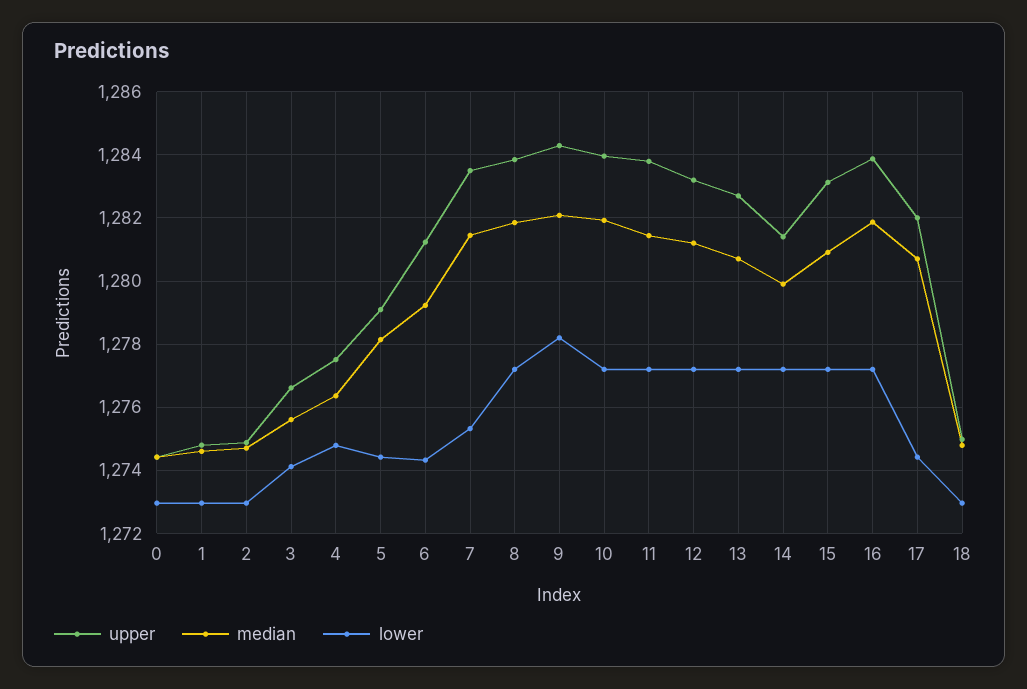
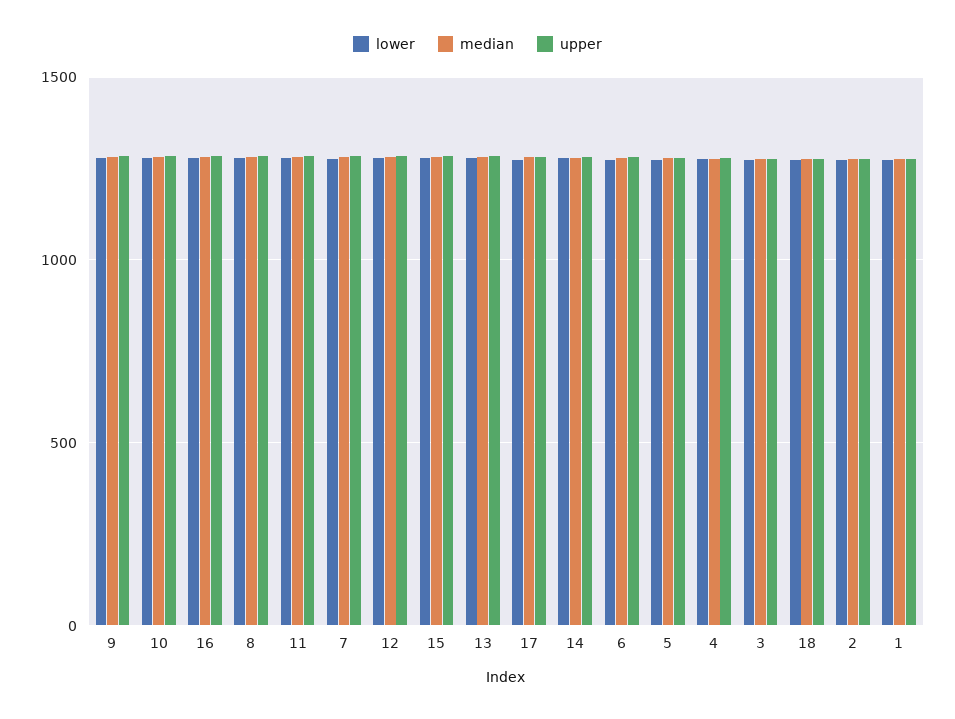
  {
    "upper": {
-     "0": 1274.4,
      "1": 1274.8,
      "2": 1274.8,
      "3": 1276.6,
      "4": 1277.6,
      "5": 1279,
      "6": 1281.2,
      "7": 1283.6,
      "8": 1283.8,
      "9": 1284.2,
      "10": 1284,
      "11": 1283.8,
      "12": 1283.2,
      "13": 1282.8,
      "14": 1281.4,
      "15": 1283.2,
      "16": 1283.8,
      "17": 1282,
      "18": 1275
    },
    "median": {
-     "0": 1274.4,
      "1": 1274.6,
      "2": 1274.8,
      "3": 1275.6,
      "4": 1276.4,
      "5": 1278.2,
      "6": 1279.2,
      "7": 1281.4,
      "8": 1281.8,
      "9": 1282,
      "10": 1282,
      "11": 1281.4,
      "12": 1281.2,
      "13": 1280.8,
      "14": 1280,
      "15": 1281,
      "16": 1281.8,
      "17": 1280.8,
      "18": 1274.8
    },
    "lower": {
-     "0": 1273,
      "1": 1273,
      "2": 1273,
      "3": 1274.2,
      "4": 1274.8,
      "5": 1274.4,
      "6": 1274.4,
      "7": 1275.4,
      "8": 1277.2,
      "9": 1278.2,
      "10": 1277.2,
      "11": 1277.2,
      "12": 1277.2,
      "13": 1277.2,
      "14": 1277.2,
      "15": 1277.2,
      "16": 1277.2,
      "17": 1274.4,
      "18": 1273
    }
  }

